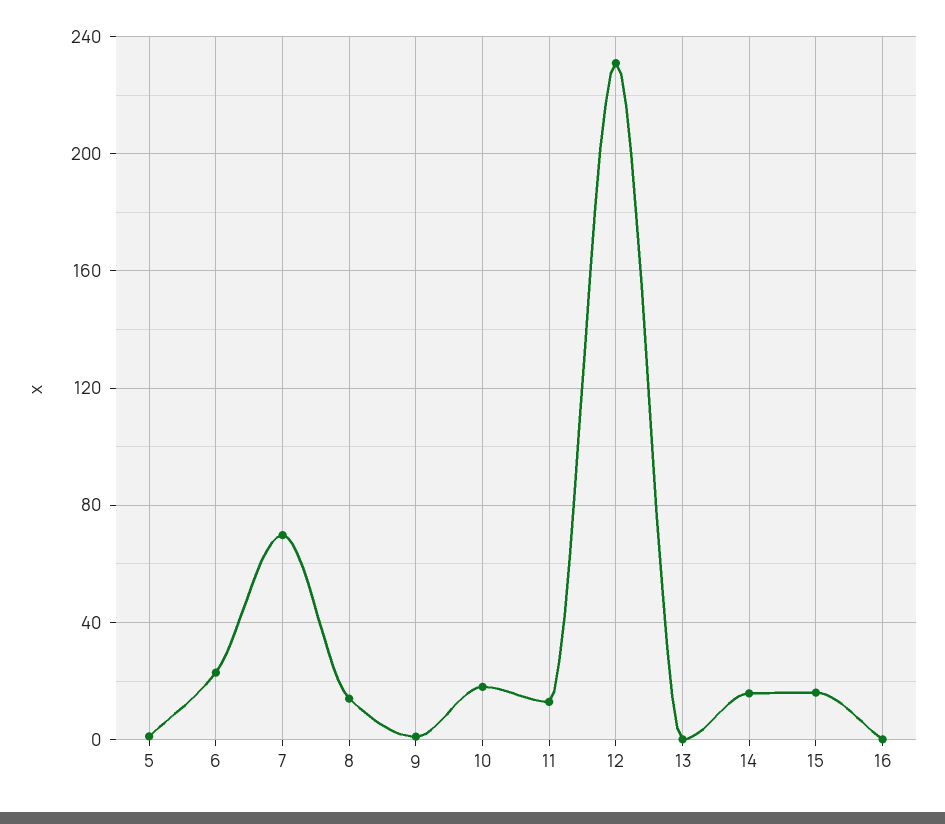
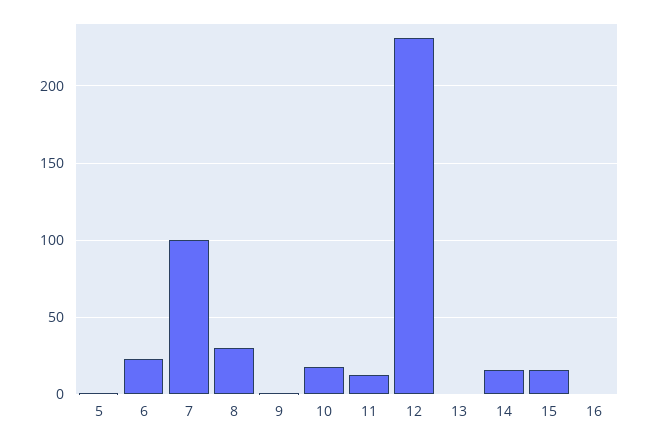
  {
    "5": 0,
    "6": 25,
-   "7": 70,
+   "7": 100,
-   "8": 15,
+   "8": 30,
    "9": 0,
    "10": 20,
    "11": 15,
    "12": 230,
    "13": 0,
    "14": 15,
    "15": 15,
    "16": 0
  }

